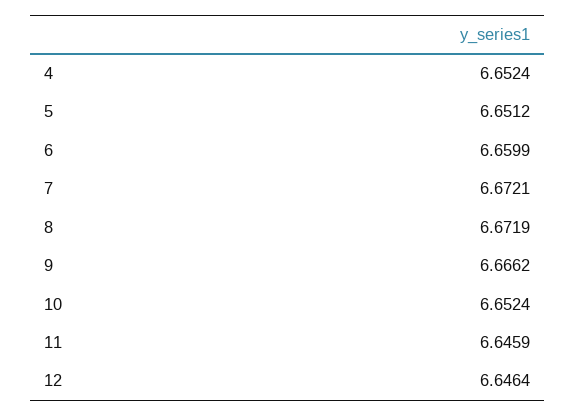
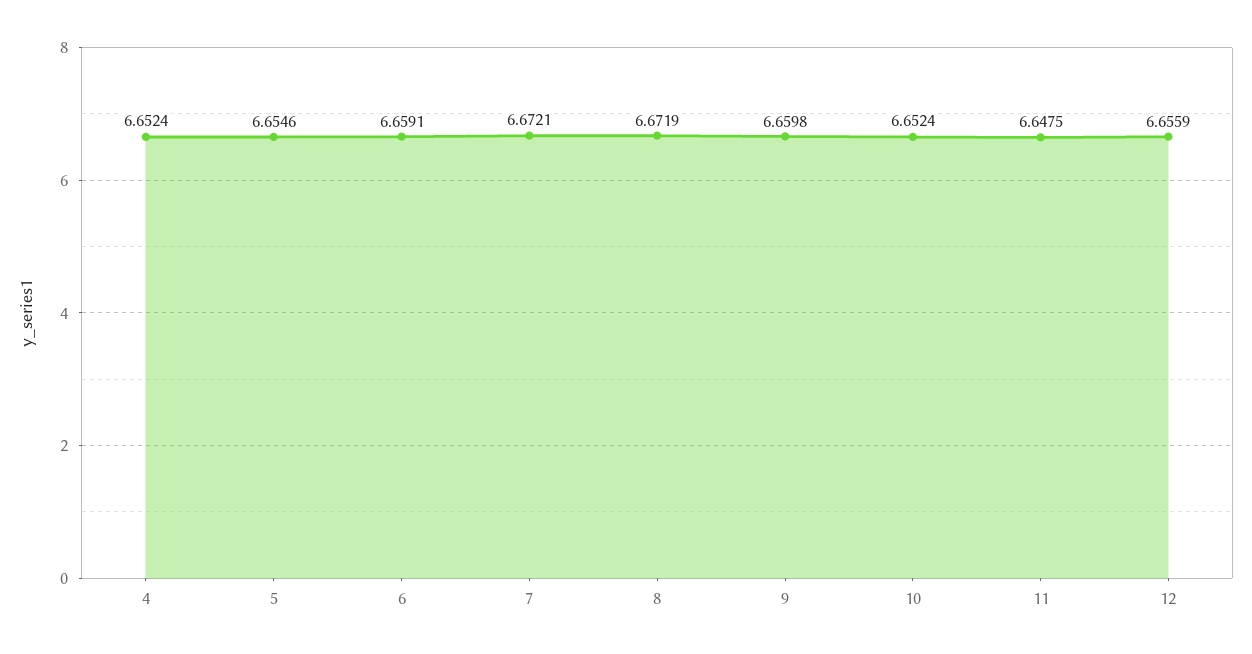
  {
    "4": 6.6524,
-   "5": 6.6512,
+   "5": 6.6546,
-   "6": 6.6599,
+   "6": 6.6591,
    "7": 6.6721,
    "8": 6.6719,
-   "9": 6.6662,
+   "9": 6.6598,
    "10": 6.6524,
-   "11": 6.6459,
+   "11": 6.6475,
-   "12": 6.6464
+   "12": 6.6559
  }

